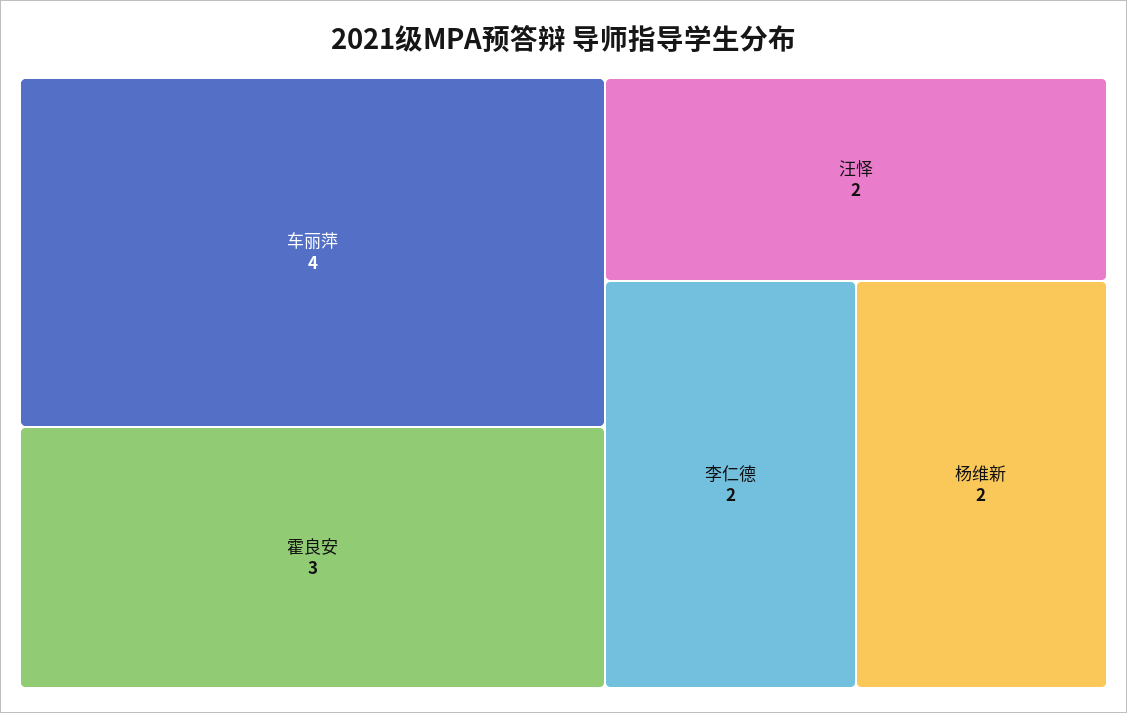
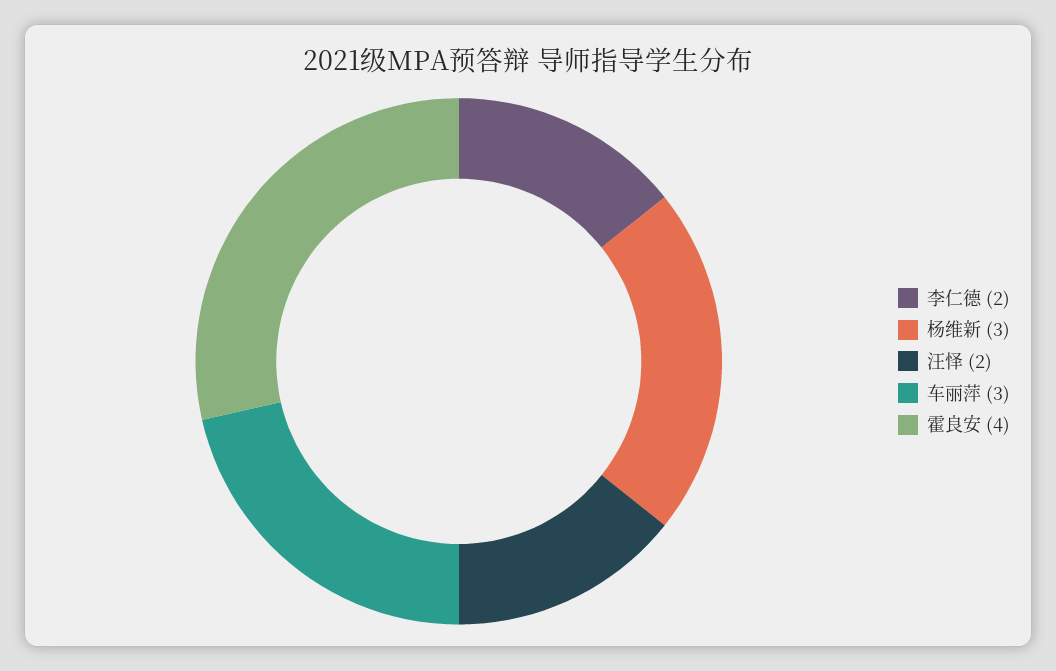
  {
-   "车丽萍": 4,
+   "车丽萍": 3,
-   "霍良安": 3,
+   "霍良安": 4,
    "汪怿": 2,
    "李仁德": 2,
-   "杨维新": 2
+   "杨维新": 3
  }

